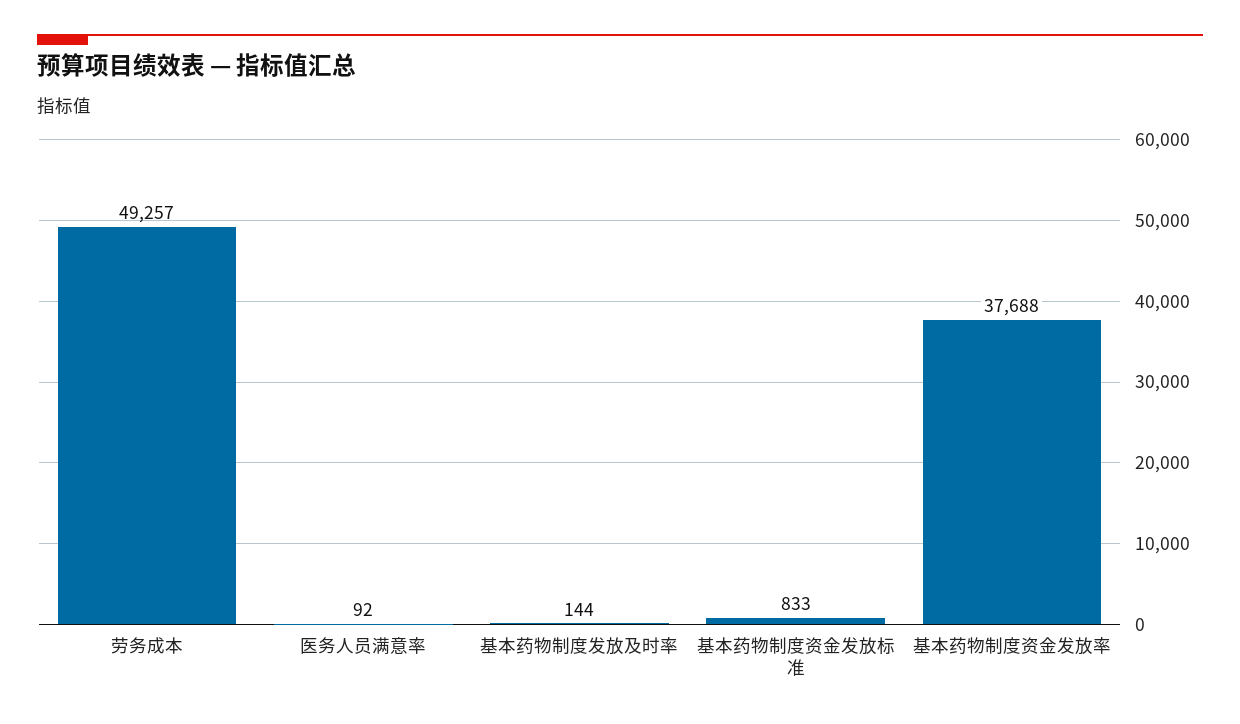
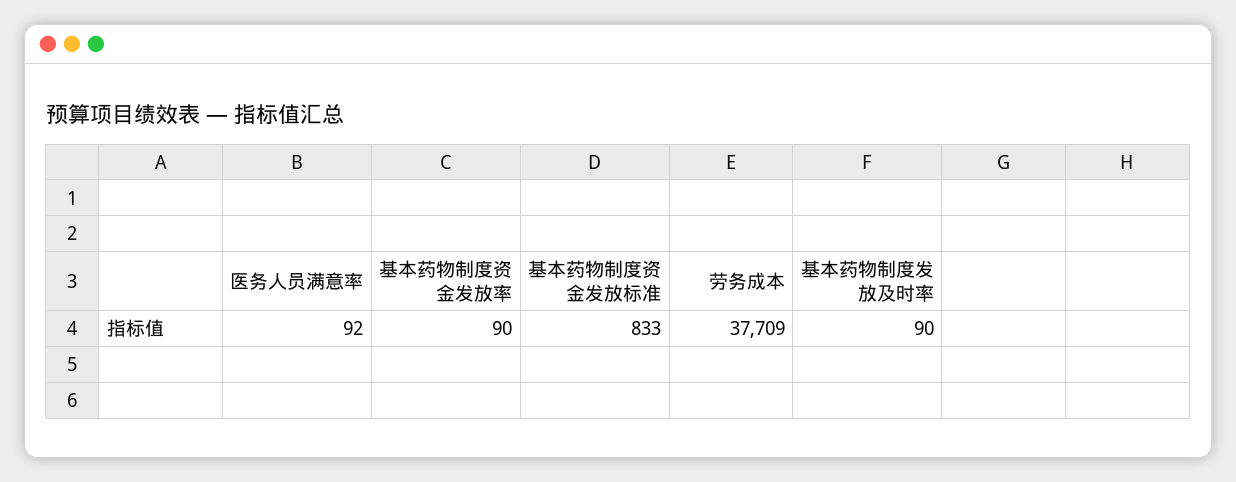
  {
-   "劳务成本": 49257,
+   "劳务成本": 37709,
    "医务人员满意率": 92,
-   "基本药物制度发放及时率": 144,
+   "基本药物制度发放及时率": 90,
    "基本药物制度资金发放标准": 833,
-   "基本药物制度资金发放率": 37688
+   "基本药物制度资金发放率": 90
  }

